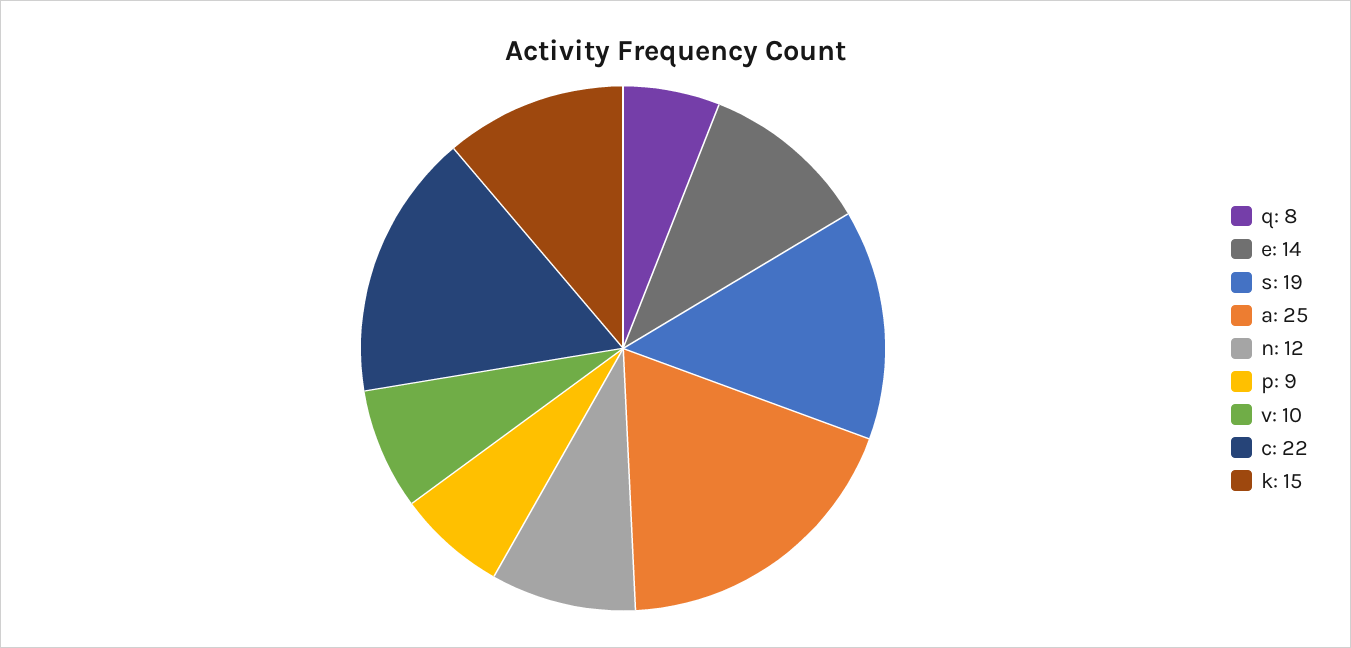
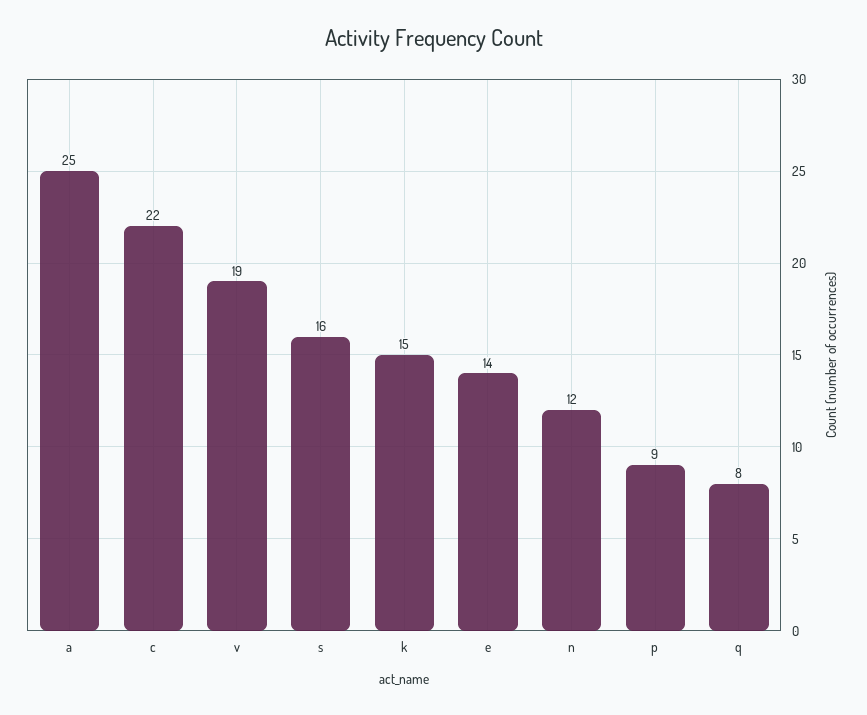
  {
    "q": 8,
    "e": 14,
-   "s": 19,
+   "s": 16,
    "a": 25,
    "n": 12,
    "p": 9,
-   "v": 10,
+   "v": 19,
    "c": 22,
    "k": 15
  }

